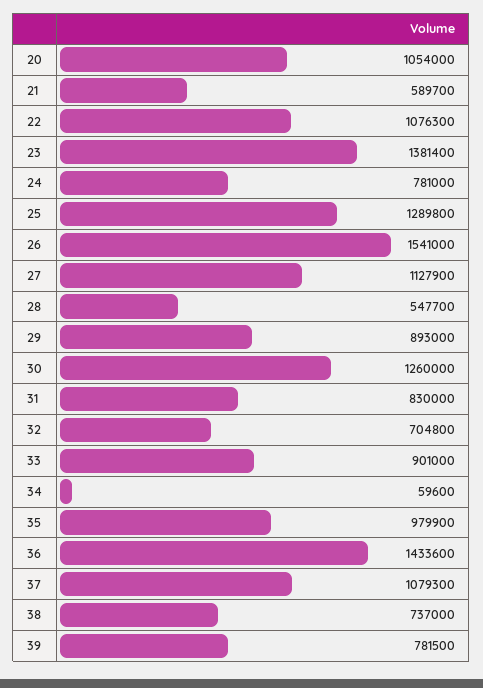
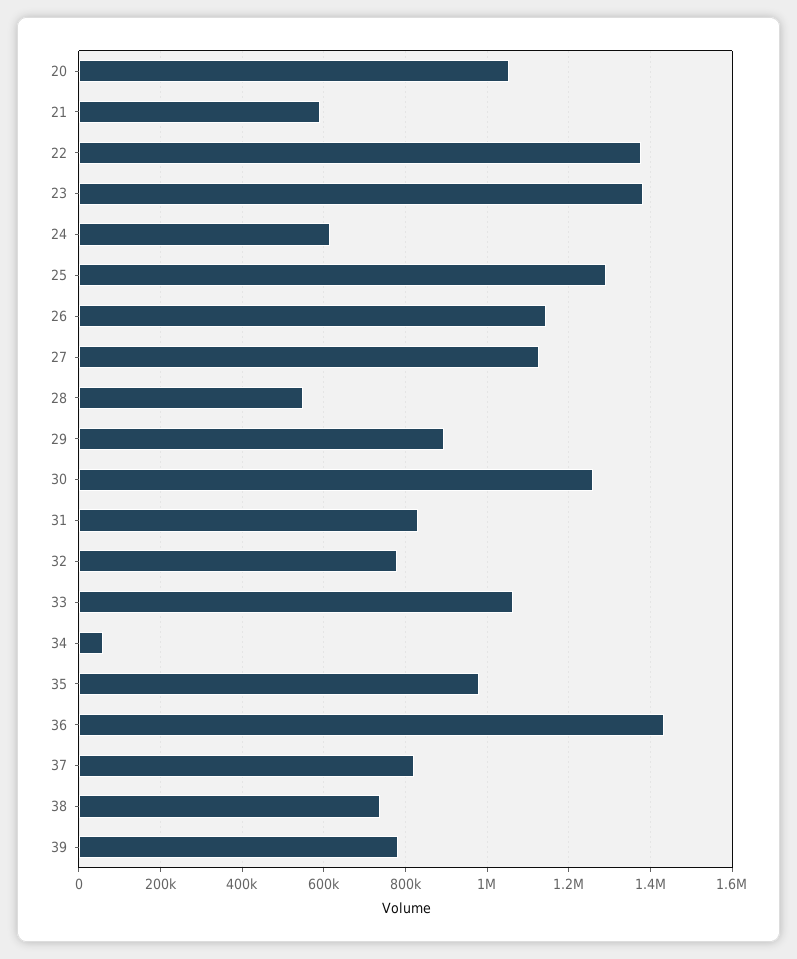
  {
    "20": 1054000,
    "21": 589700,
-   "22": 1076300,
+   "22": 1380000,
    "23": 1381400,
-   "24": 781000,
+   "24": 620000,
    "25": 1289800,
-   "26": 1541000,
+   "26": 1140000,
    "27": 1127900,
    "28": 547700,
    "29": 893000,
    "30": 1260000,
    "31": 830000,
-   "32": 704800,
+   "32": 780000,
-   "33": 901000,
+   "33": 1060000,
    "34": 59600,
    "35": 979900,
    "36": 1433600,
-   "37": 1079300,
+   "37": 820000,
    "38": 737000,
    "39": 781500
  }

